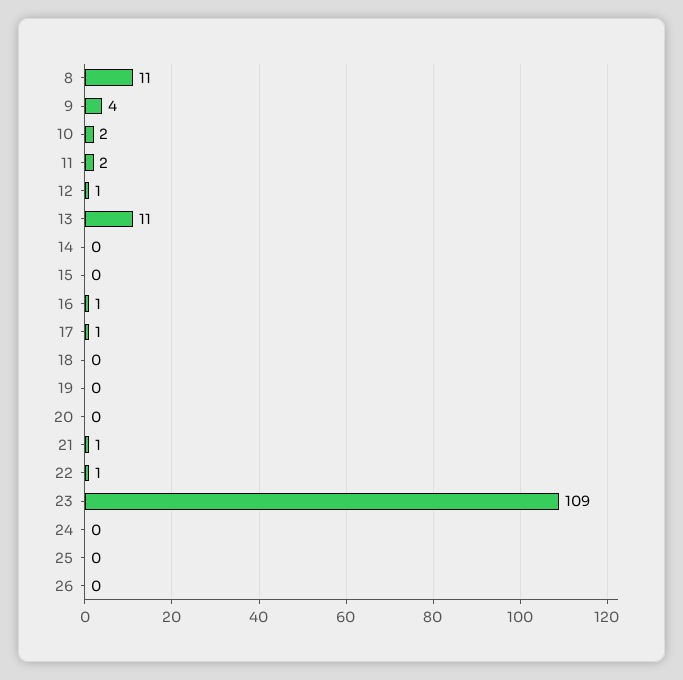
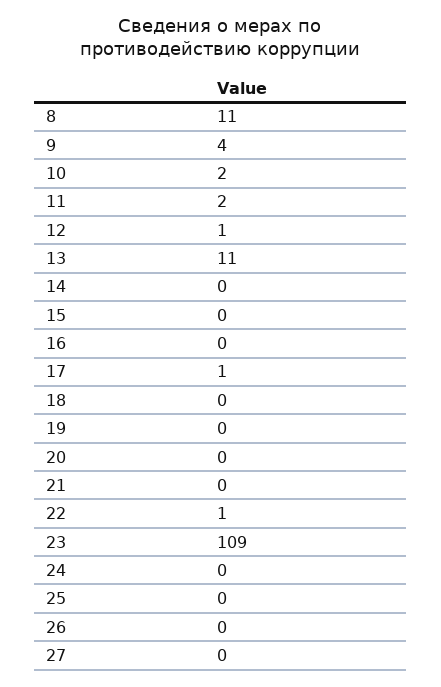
  {
    "8": 11,
    "9": 4,
    "10": 2,
    "11": 2,
    "12": 1,
    "13": 11,
    "14": 0,
    "15": 0,
-   "16": 1,
+   "16": 0,
    "17": 1,
    "18": 0,
    "19": 0,
    "20": 0,
-   "21": 1,
+   "21": 0,
    "22": 1,
    "23": 109,
    "24": 0,
    "25": 0,
-   "26": 0
+   "26": 0,
+   "27": 0
  }

